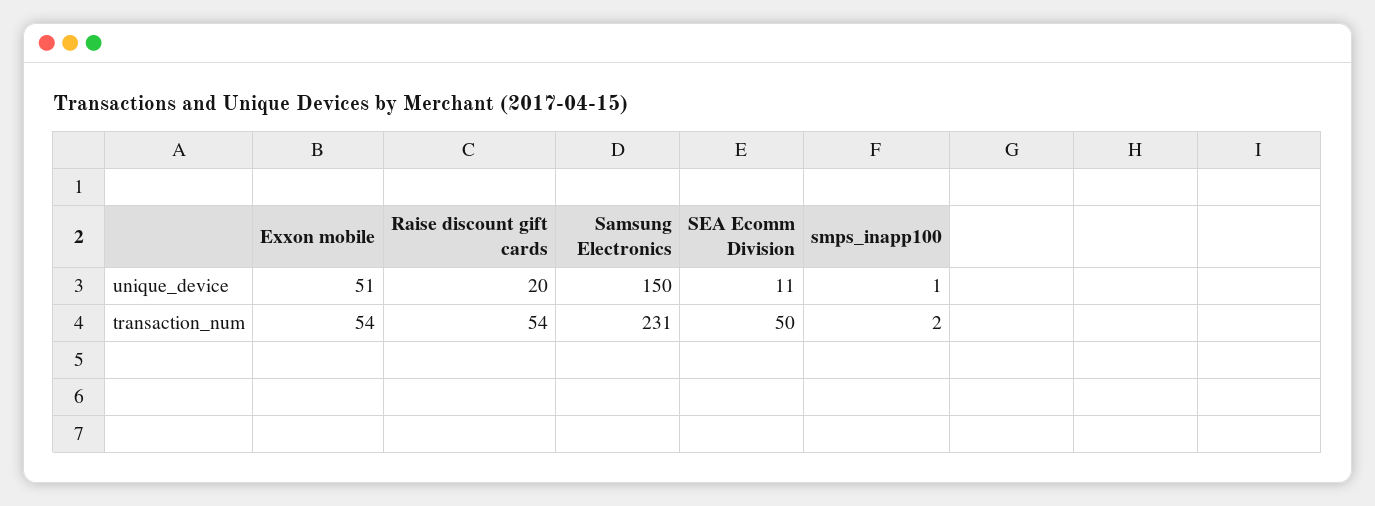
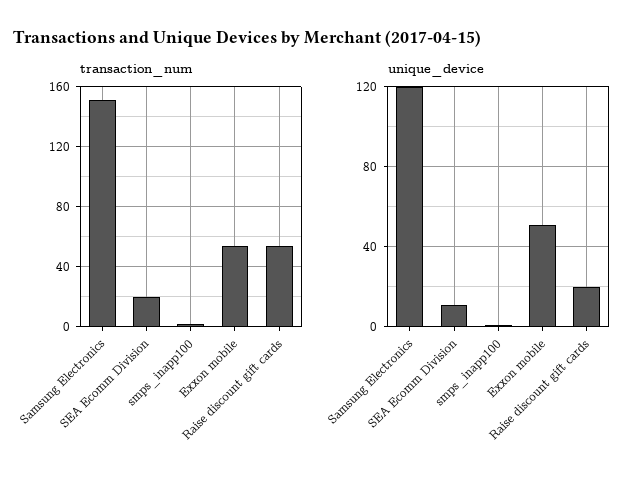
  {
    "unique_device": {
      "Exxon mobile": 51,
      "Raise discount gift cards": 20,
-     "Samsung Electronics": 150,
+     "Samsung Electronics": 120,
      "SEA Ecomm Division": 11,
      "smps_inapp100": 1
    },
    "transaction_num": {
      "Exxon mobile": 54,
      "Raise discount gift cards": 54,
-     "Samsung Electronics": 231,
+     "Samsung Electronics": 150,
-     "SEA Ecomm Division": 50,
+     "SEA Ecomm Division": 20,
      "smps_inapp100": 2
    }
  }

